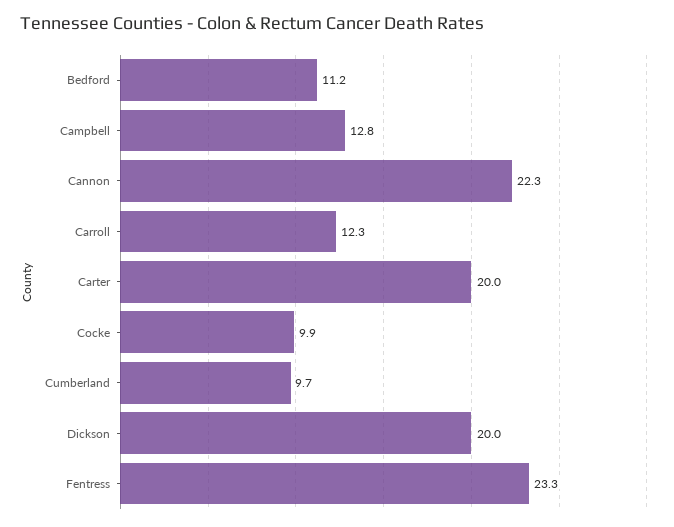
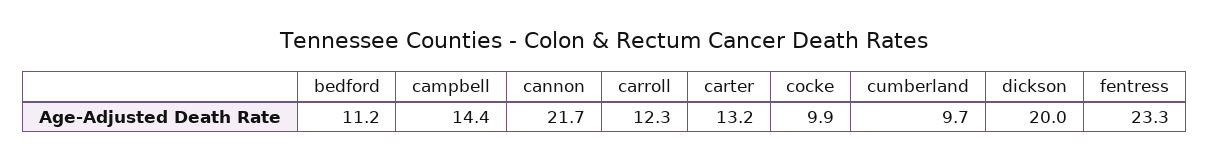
  {
    "Bedford": 11.2,
-   "Campbell": 12.8,
+   "Campbell": 14.4,
-   "Cannon": 22.3,
+   "Cannon": 21.7,
    "Carroll": 12.3,
-   "Carter": 20,
+   "Carter": 13.2,
    "Cocke": 9.9,
    "Cumberland": 9.7,
    "Dickson": 20,
    "Fentress": 23.3
  }

